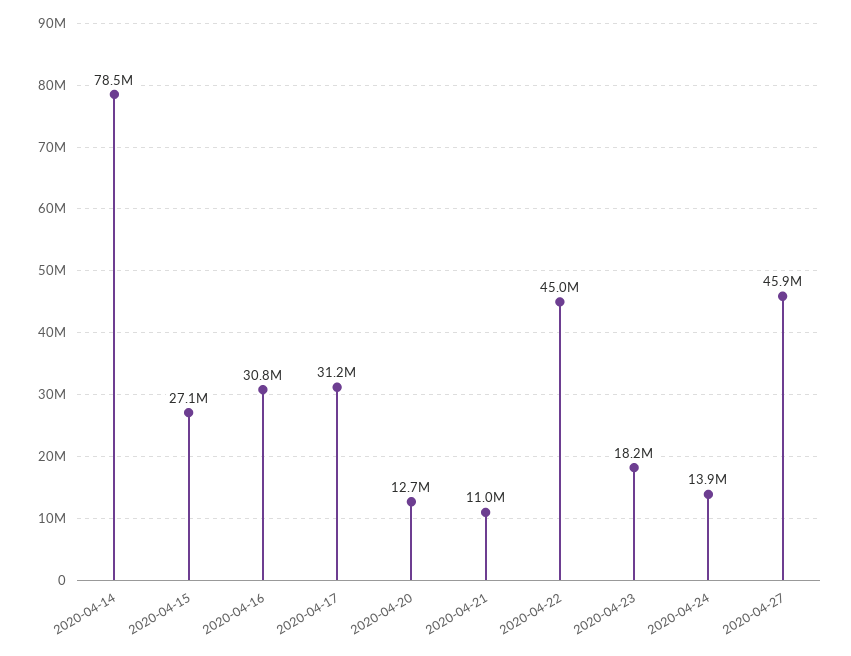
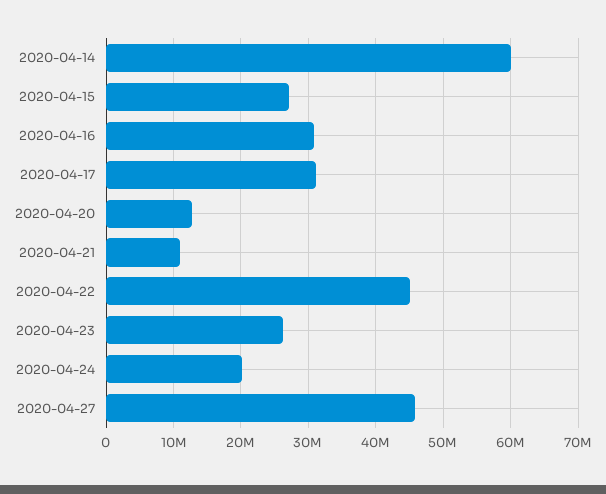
  {
-   "2020-04-14": 78500000,
+   "2020-04-14": 60000000,
    "2020-04-15": 27100000,
    "2020-04-16": 30800000,
    "2020-04-17": 31200000,
    "2020-04-20": 12700000,
    "2020-04-21": 11000000,
    "2020-04-22": 45000000,
-   "2020-04-23": 18200000,
+   "2020-04-23": 26000000,
-   "2020-04-24": 13900000,
+   "2020-04-24": 20000000,
    "2020-04-27": 45900000
  }

